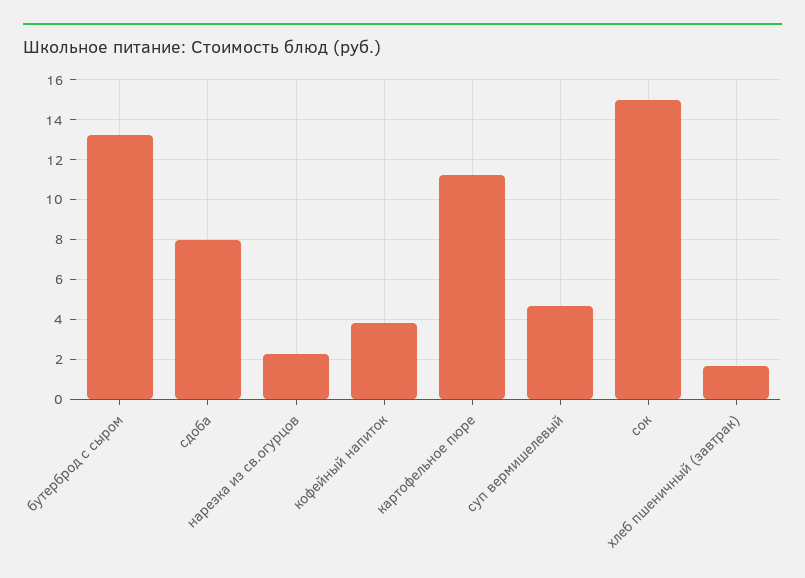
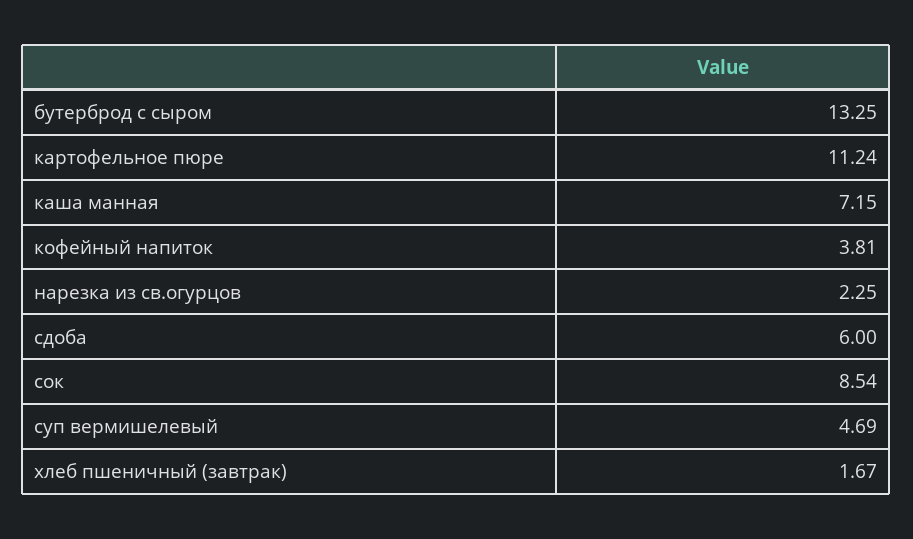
  {
    "бутерброд с сыром": 13.25,
-   "сдоба": 8,
+   "сдоба": 6,
    "нарезка из св.огурцов": 2.25,
    "кофейный напиток": 3.81,
    "картофельное пюре": 11.24,
    "суп вермишелевый": 4.69,
-   "сок": 15,
+   "сок": 8.54,
-   "хлеб пшеничный (завтрак)": 1.67
+   "хлеб пшеничный (завтрак)": 1.67,
+   "каша манная": 7.15
  }

